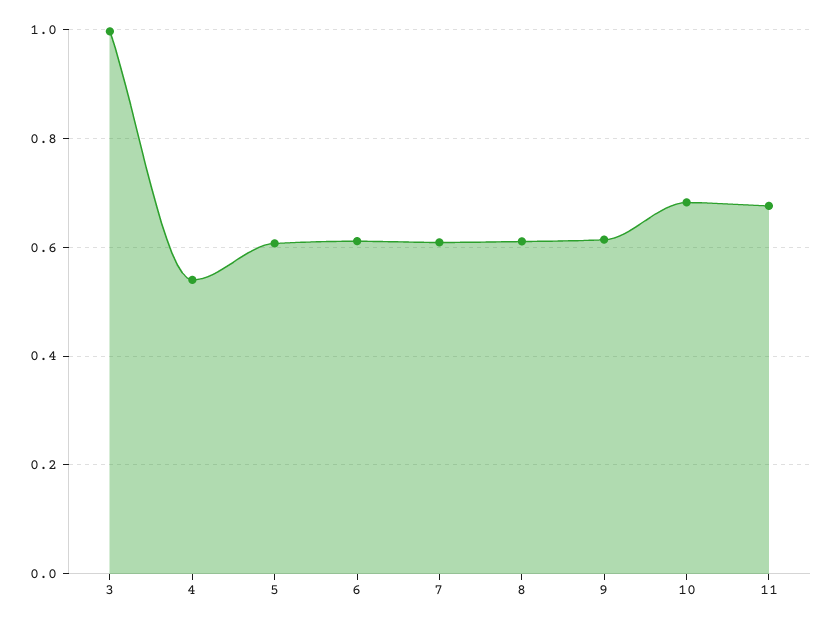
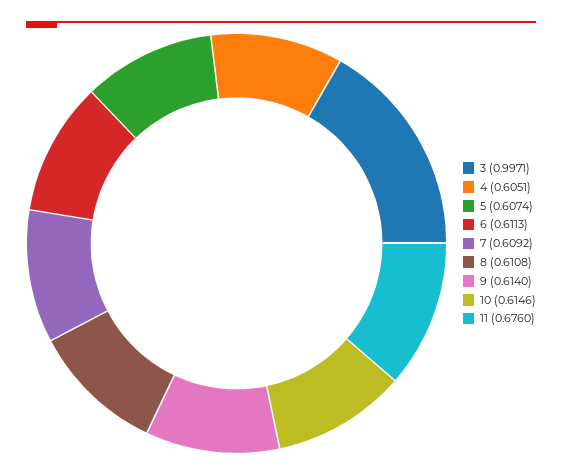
  {
    "3": 0.9971,
-   "4": 0.54,
+   "4": 0.6051,
    "5": 0.6074,
    "6": 0.6113,
    "7": 0.6092,
    "8": 0.6108,
    "9": 0.614,
-   "10": 0.68,
+   "10": 0.6146,
    "11": 0.676
  }

